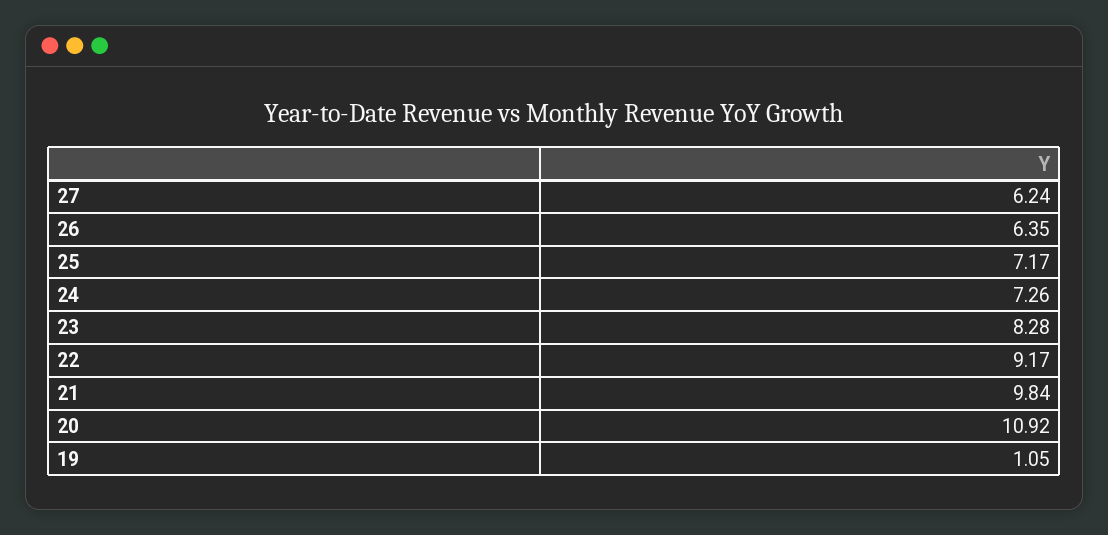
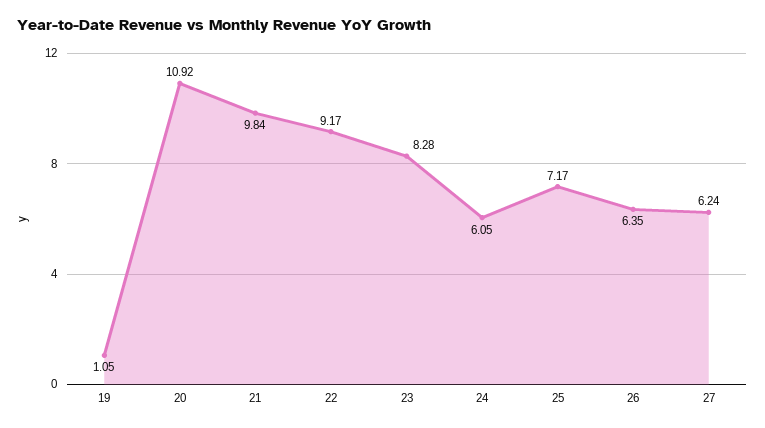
  {
    "27": 6.24,
    "26": 6.35,
    "25": 7.17,
-   "24": 7.26,
+   "24": 6.05,
    "23": 8.28,
    "22": 9.17,
    "21": 9.84,
    "20": 10.92,
    "19": 1.05
  }

